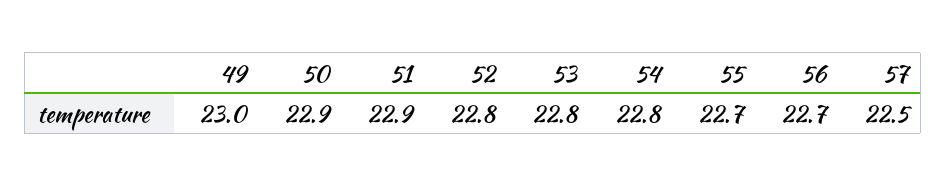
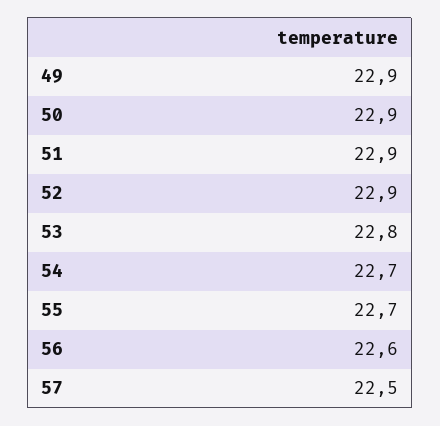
  {
-   "49": 23,
+   "49": 22.9,
    "50": 22.9,
    "51": 22.9,
-   "52": 22.8,
+   "52": 22.9,
    "53": 22.8,
-   "54": 22.8,
+   "54": 22.7,
    "55": 22.7,
-   "56": 22.7,
+   "56": 22.6,
    "57": 22.5
  }

